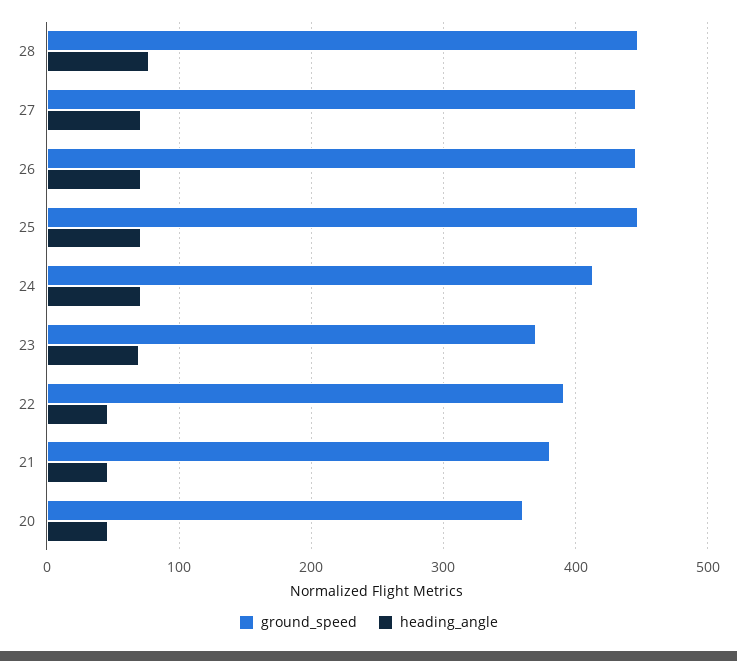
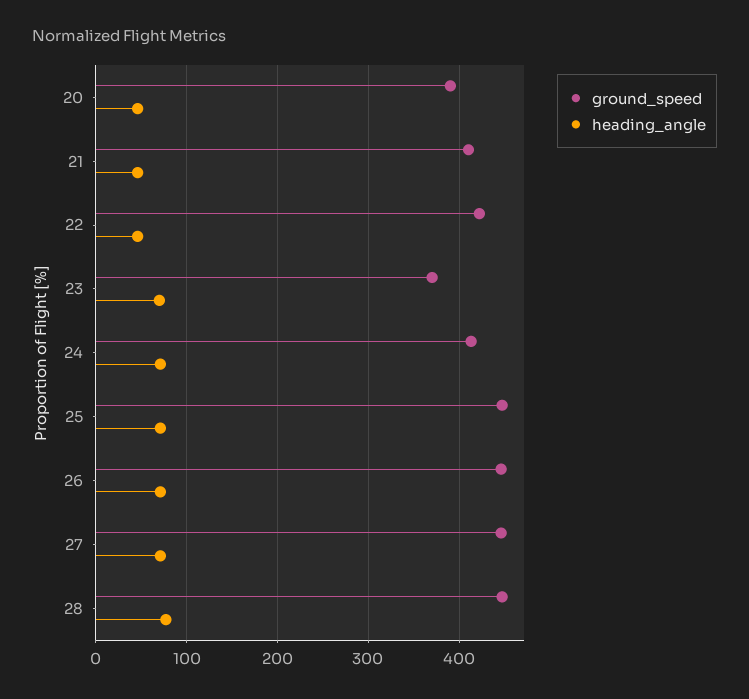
  {
    "ground_speed": {
      "28": 450,
      "27": 450,
      "26": 450,
      "25": 450,
      "24": 410,
      "23": 370,
-     "22": 390,
+     "22": 420,
-     "21": 380,
+     "21": 410,
-     "20": 360
+     "20": 390
    },
    "heading_angle": {
      "28": 80,
      "27": 70,
      "26": 70,
      "25": 70,
      "24": 70,
      "23": 70,
      "22": 50,
      "21": 50,
      "20": 50
    }
  }

